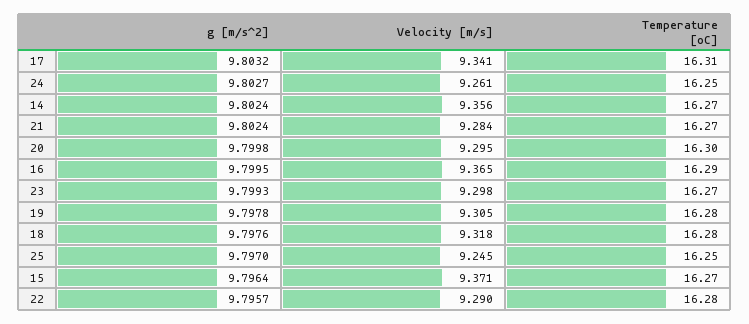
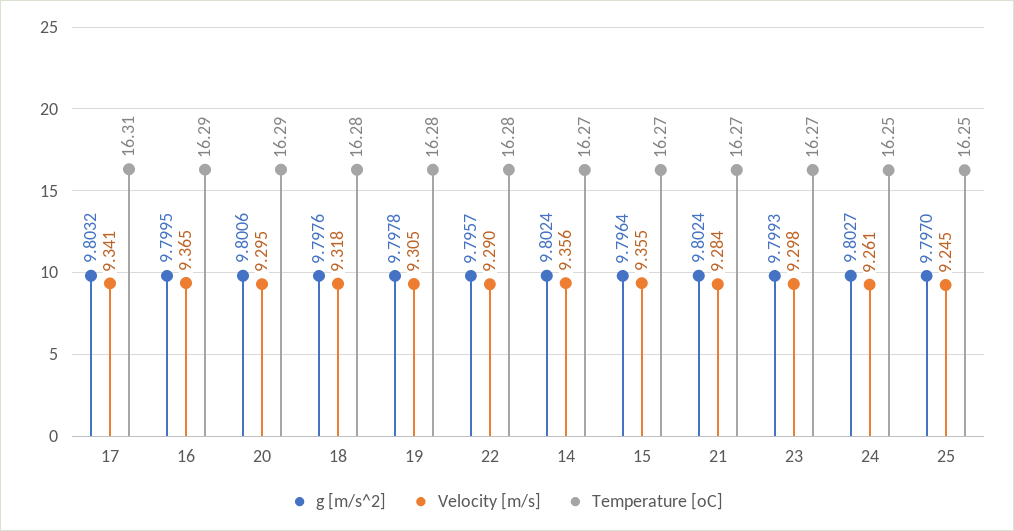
  {
    "g [m/s^2]": {
      "17": 9.8032,
      "24": 9.8027,
      "14": 9.8024,
      "21": 9.8024,
-     "20": 9.7998,
+     "20": 9.8006,
      "16": 9.7995,
      "23": 9.7993,
      "19": 9.7978,
      "18": 9.7976,
      "25": 9.797,
      "15": 9.7964,
      "22": 9.7957
    },
    "Velocity [m/s]": {
      "17": 9.341,
      "24": 9.261,
      "14": 9.356,
      "21": 9.284,
      "20": 9.295,
      "16": 9.365,
      "23": 9.298,
      "19": 9.305,
      "18": 9.318,
      "25": 9.245,
-     "15": 9.371,
+     "15": 9.355,
      "22": 9.29
    },
    "Temperature [oC]": {
      "17": 16.31,
      "24": 16.25,
      "14": 16.27,
      "21": 16.27,
-     "20": 16.3,
+     "20": 16.29,
      "16": 16.29,
      "23": 16.27,
      "19": 16.28,
      "18": 16.28,
      "25": 16.25,
      "15": 16.27,
      "22": 16.28
    }
  }

